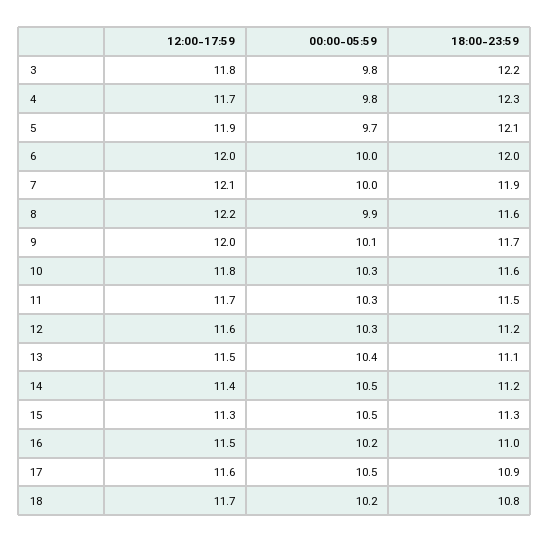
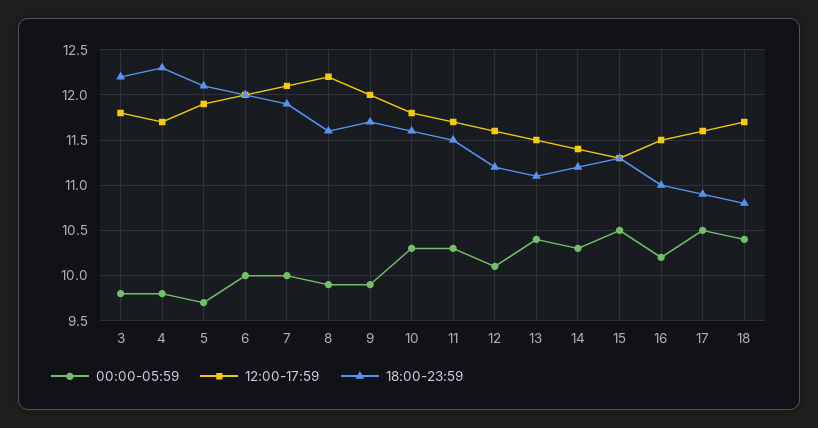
  {
    "12:00-17:59": {
      "3": 11.8,
      "4": 11.7,
      "5": 11.9,
      "6": 12,
      "7": 12.1,
      "8": 12.2,
      "9": 12,
      "10": 11.8,
      "11": 11.7,
      "12": 11.6,
      "13": 11.5,
      "14": 11.4,
      "15": 11.3,
      "16": 11.5,
      "17": 11.6,
      "18": 11.7
    },
    "00:00-05:59": {
      "3": 9.8,
      "4": 9.8,
      "5": 9.7,
      "6": 10,
      "7": 10,
      "8": 9.9,
-     "9": 10.1,
+     "9": 9.9,
      "10": 10.3,
      "11": 10.3,
-     "12": 10.3,
+     "12": 10.1,
      "13": 10.4,
-     "14": 10.5,
+     "14": 10.3,
      "15": 10.5,
      "16": 10.2,
      "17": 10.5,
-     "18": 10.2
+     "18": 10.4
    },
    "18:00-23:59": {
      "3": 12.2,
      "4": 12.3,
      "5": 12.1,
      "6": 12,
      "7": 11.9,
      "8": 11.6,
      "9": 11.7,
      "10": 11.6,
      "11": 11.5,
      "12": 11.2,
      "13": 11.1,
      "14": 11.2,
      "15": 11.3,
      "16": 11,
      "17": 10.9,
      "18": 10.8
    }
  }

